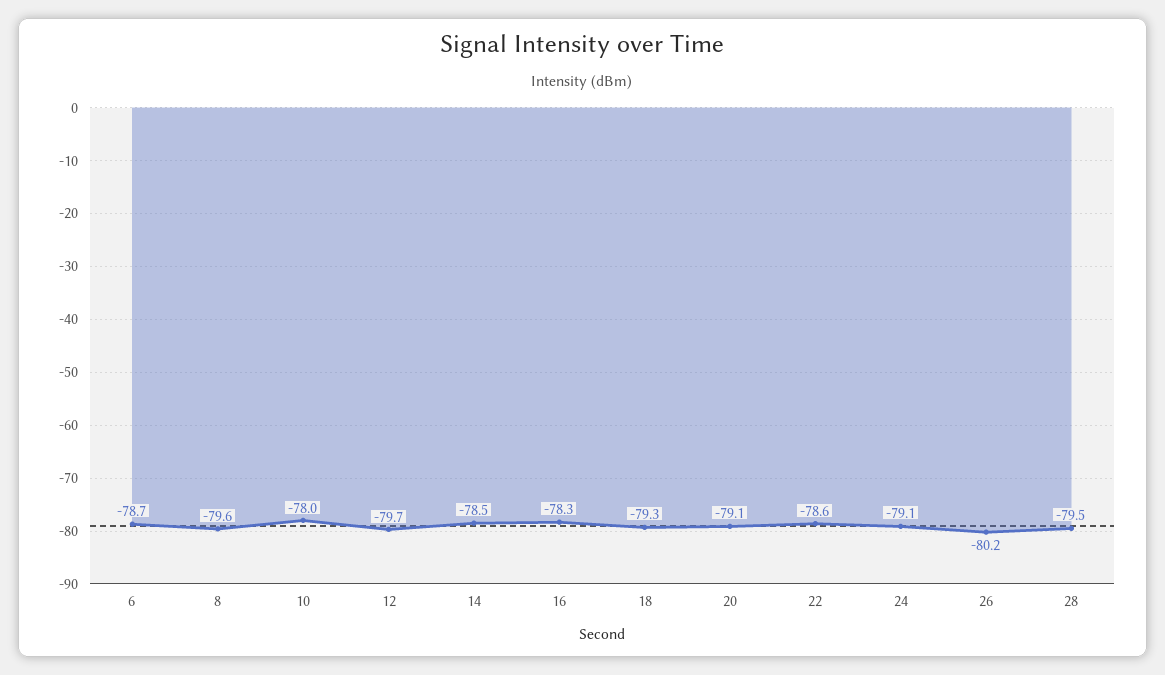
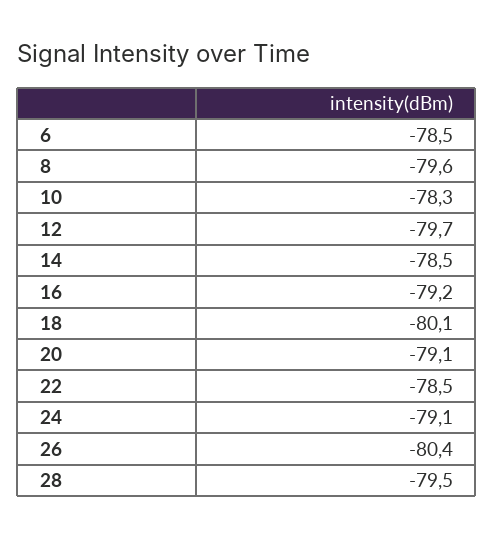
  {
-   "6": -78.7,
+   "6": -78.5,
    "8": -79.6,
-   "10": -78,
+   "10": -78.3,
    "12": -79.7,
    "14": -78.5,
-   "16": -78.3,
+   "16": -79.2,
-   "18": -79.3,
+   "18": -80.1,
    "20": -79.1,
-   "22": -78.6,
+   "22": -78.5,
    "24": -79.1,
-   "26": -80.2,
+   "26": -80.4,
    "28": -79.5
  }

